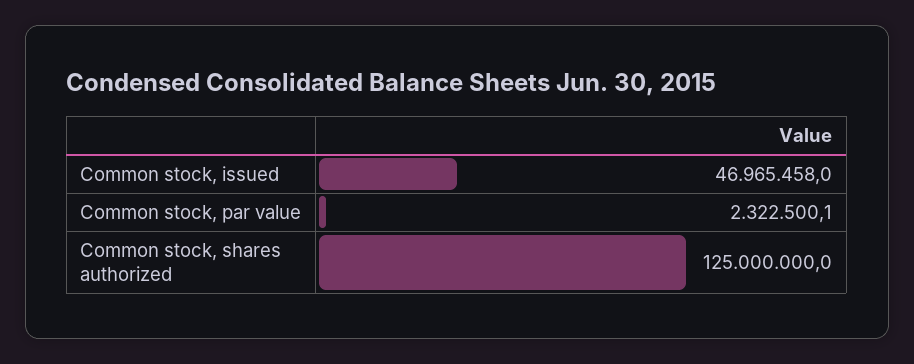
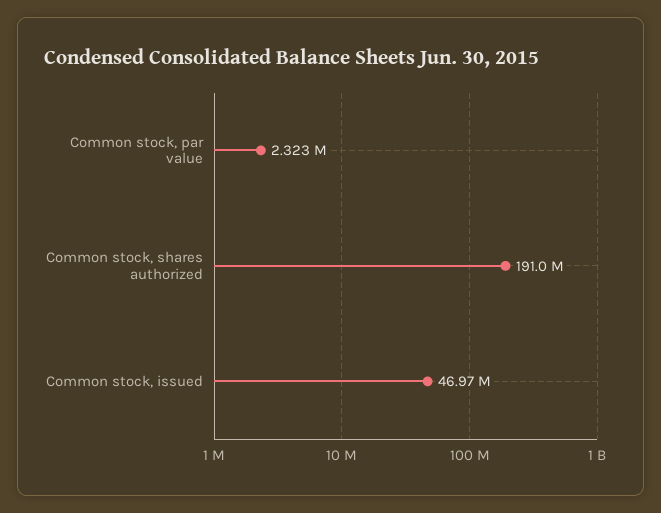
  {
    "Common stock, issued": 46965458,
    "Common stock, par value": 2322500.1,
-   "Common stock, shares authorized": 125000000
+   "Common stock, shares authorized": 191000000
  }

